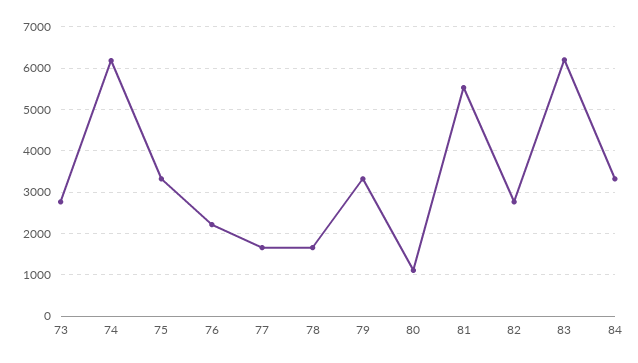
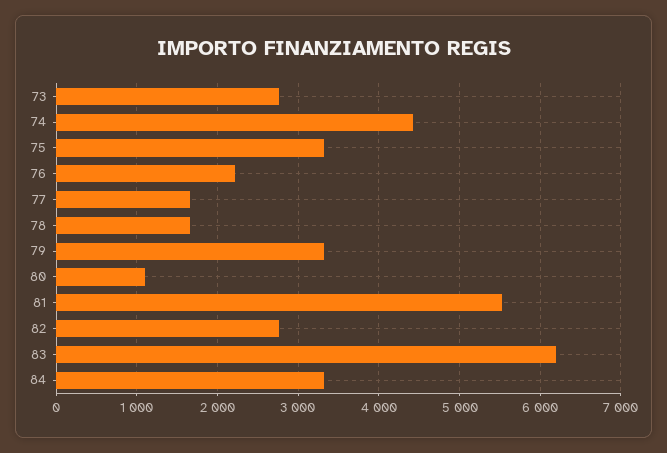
  {
    "73": 2800,
-   "74": 6200,
+   "74": 4400,
    "75": 3300,
    "76": 2200,
    "77": 1700,
    "78": 1700,
    "79": 3300,
    "80": 1100,
    "81": 5500,
    "82": 2800,
    "83": 6200,
    "84": 3300
  }

